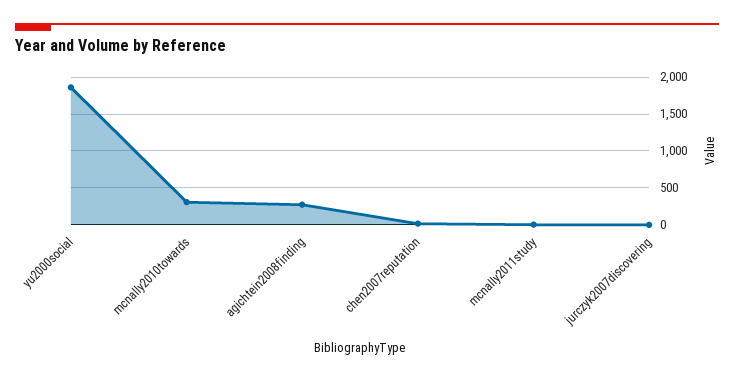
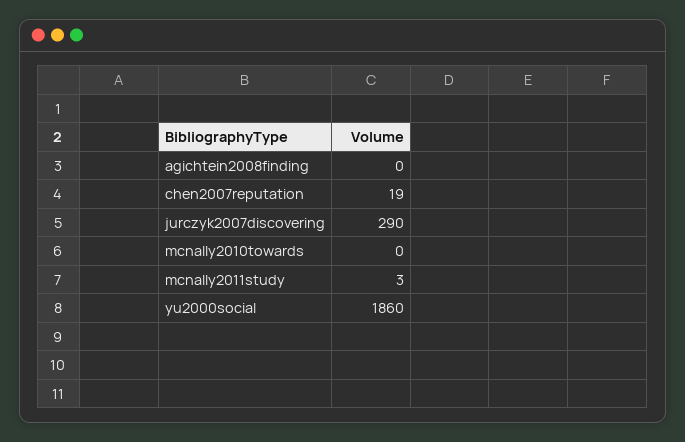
  {
    "yu2000social": 1860,
-   "mcnally2010towards": 300,
+   "mcnally2010towards": 0,
-   "agichtein2008finding": 300,
+   "agichtein2008finding": 0,
    "chen2007reputation": 19,
    "mcnally2011study": 3,
-   "jurczyk2007discovering": 0
+   "jurczyk2007discovering": 290
  }

